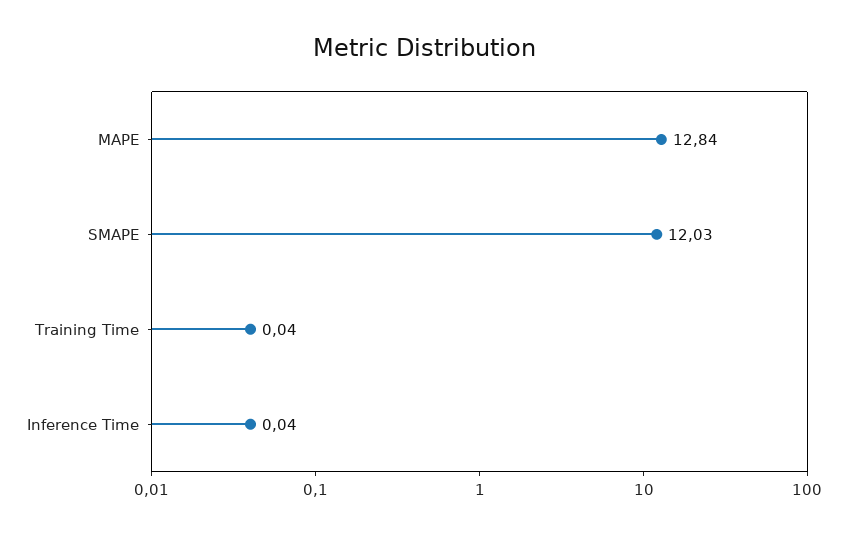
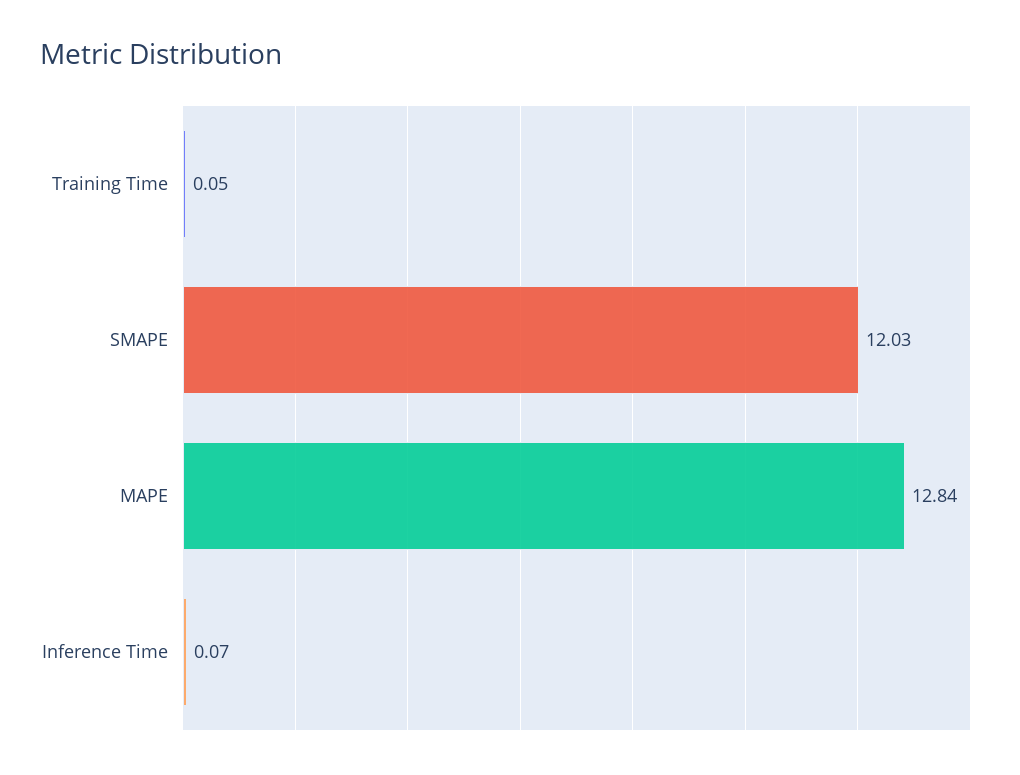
  {
    "MAPE": 12.84,
    "SMAPE": 12.03,
-   "Training Time": 0.04,
+   "Training Time": 0.05,
-   "Inference Time": 0.04
+   "Inference Time": 0.07
  }

